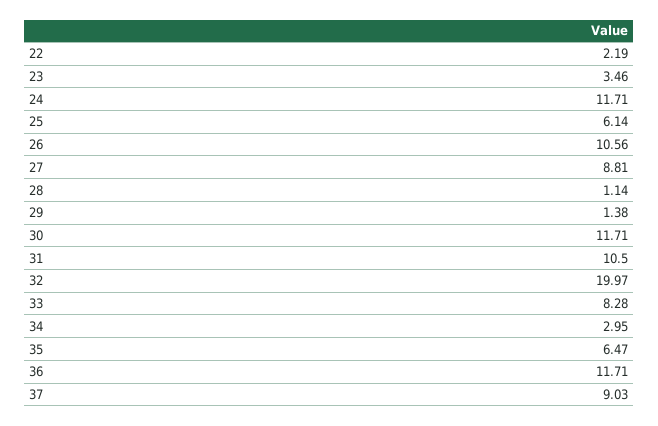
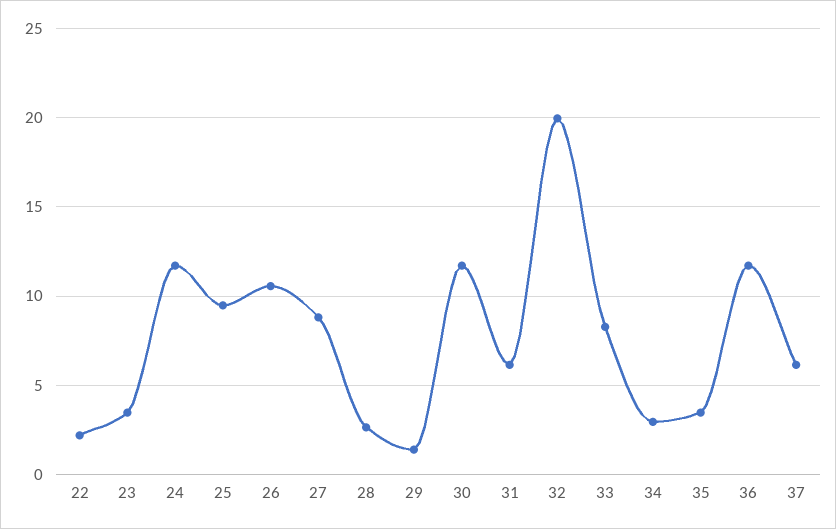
  {
    "22": 2.19,
    "23": 3.46,
    "24": 11.71,
-   "25": 6.14,
+   "25": 9.5,
    "26": 10.56,
    "27": 8.81,
-   "28": 1.14,
+   "28": 2.5,
    "29": 1.38,
    "30": 11.71,
-   "31": 10.5,
+   "31": 6,
    "32": 19.97,
    "33": 8.28,
    "34": 2.95,
-   "35": 6.47,
+   "35": 3.5,
    "36": 11.71,
-   "37": 9.03
+   "37": 6
  }

